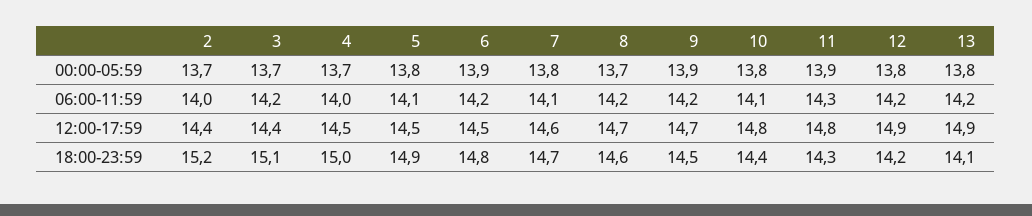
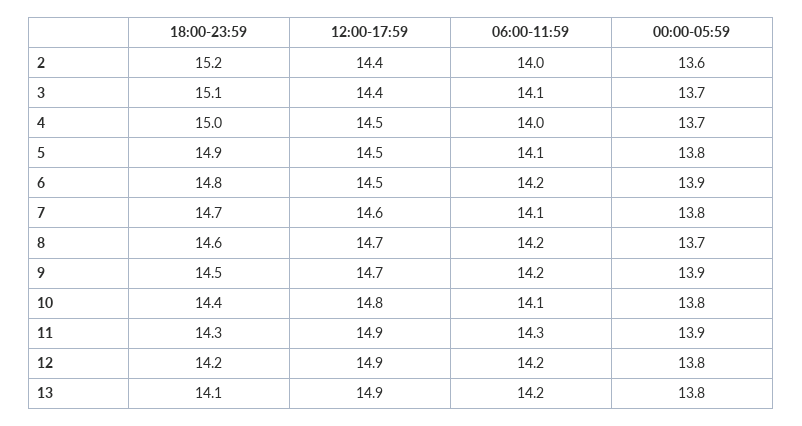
  {
    "2": {
-     "00:00-05:59": 13.7,
+     "00:00-05:59": 13.6,
      "06:00-11:59": 14,
      "12:00-17:59": 14.4,
      "18:00-23:59": 15.2
    },
    "3": {
      "00:00-05:59": 13.7,
-     "06:00-11:59": 14.2,
+     "06:00-11:59": 14.1,
      "12:00-17:59": 14.4,
      "18:00-23:59": 15.1
    },
    "4": {
      "00:00-05:59": 13.7,
      "06:00-11:59": 14,
      "12:00-17:59": 14.5,
      "18:00-23:59": 15
    },
    "5": {
      "00:00-05:59": 13.8,
      "06:00-11:59": 14.1,
      "12:00-17:59": 14.5,
      "18:00-23:59": 14.9
    },
    "6": {
      "00:00-05:59": 13.9,
      "06:00-11:59": 14.2,
      "12:00-17:59": 14.5,
      "18:00-23:59": 14.8
    },
    "7": {
      "00:00-05:59": 13.8,
      "06:00-11:59": 14.1,
      "12:00-17:59": 14.6,
      "18:00-23:59": 14.7
    },
    "8": {
      "00:00-05:59": 13.7,
      "06:00-11:59": 14.2,
      "12:00-17:59": 14.7,
      "18:00-23:59": 14.6
    },
    "9": {
      "00:00-05:59": 13.9,
      "06:00-11:59": 14.2,
      "12:00-17:59": 14.7,
      "18:00-23:59": 14.5
    },
    "10": {
      "00:00-05:59": 13.8,
      "06:00-11:59": 14.1,
      "12:00-17:59": 14.8,
      "18:00-23:59": 14.4
    },
    "11": {
      "00:00-05:59": 13.9,
      "06:00-11:59": 14.3,
-     "12:00-17:59": 14.8,
+     "12:00-17:59": 14.9,
      "18:00-23:59": 14.3
    },
    "12": {
      "00:00-05:59": 13.8,
      "06:00-11:59": 14.2,
      "12:00-17:59": 14.9,
      "18:00-23:59": 14.2
    },
    "13": {
      "00:00-05:59": 13.8,
      "06:00-11:59": 14.2,
      "12:00-17:59": 14.9,
      "18:00-23:59": 14.1
    }
  }

